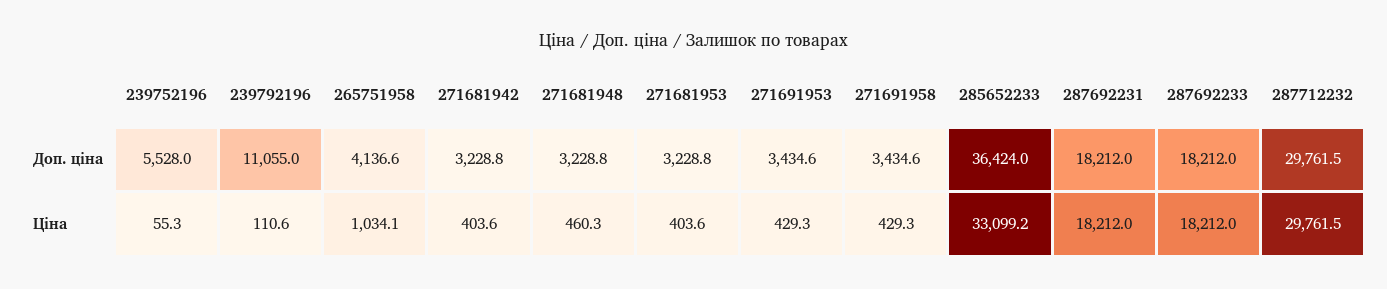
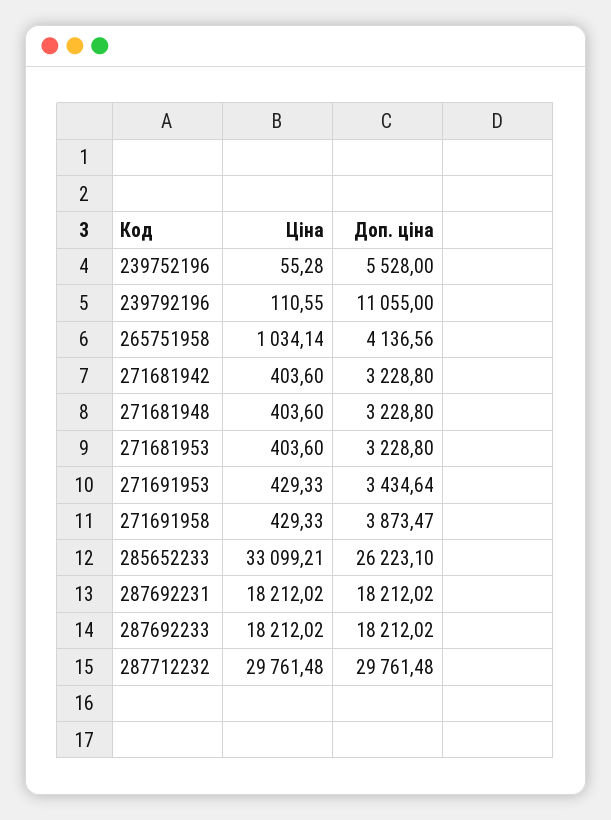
  {
    "239752196": {
      "Доп. ціна": 5528,
      "Ціна": 55.28
    },
    "239792196": {
      "Доп. ціна": 11055,
      "Ціна": 110.55
    },
    "265751958": {
      "Доп. ціна": 4136.56,
      "Ціна": 1034.14
    },
    "271681942": {
      "Доп. ціна": 3228.8,
      "Ціна": 403.6
    },
    "271681948": {
      "Доп. ціна": 3228.8,
-     "Ціна": 460.3
+     "Ціна": 403.6
    },
    "271681953": {
      "Доп. ціна": 3228.8,
      "Ціна": 403.6
    },
    "271691953": {
      "Доп. ціна": 3434.64,
      "Ціна": 429.33
    },
    "271691958": {
-     "Доп. ціна": 3434.6,
+     "Доп. ціна": 3873.47,
      "Ціна": 429.33
    },
    "285652233": {
-     "Доп. ціна": 36424,
+     "Доп. ціна": 26223.1,
      "Ціна": 33099.21
    },
    "287692231": {
      "Доп. ціна": 18212.02,
      "Ціна": 18212.02
    },
    "287692233": {
      "Доп. ціна": 18212.02,
      "Ціна": 18212.02
    },
    "287712232": {
      "Доп. ціна": 29761.48,
      "Ціна": 29761.48
    }
  }

